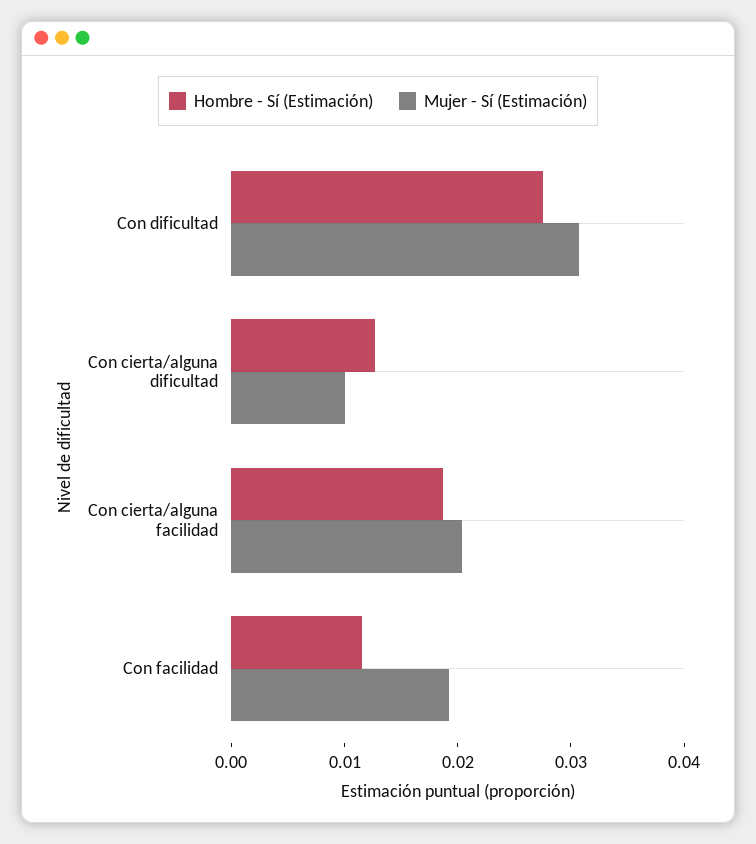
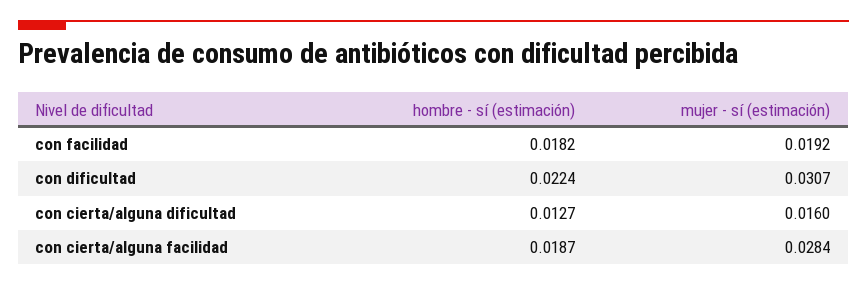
  {
    "Hombre - Sí (Estimación)": {
-     "Con dificultad": 0.028,
+     "Con dificultad": 0.0224,
      "Con cierta/alguna dificultad": 0.0127,
      "Con cierta/alguna facilidad": 0.0187,
-     "Con facilidad": 0.012
+     "Con facilidad": 0.0182
    },
    "Mujer - Sí (Estimación)": {
      "Con dificultad": 0.0307,
-     "Con cierta/alguna dificultad": 0.01,
+     "Con cierta/alguna dificultad": 0.016,
-     "Con cierta/alguna facilidad": 0.02,
+     "Con cierta/alguna facilidad": 0.0284,
      "Con facilidad": 0.0192
    }
  }

